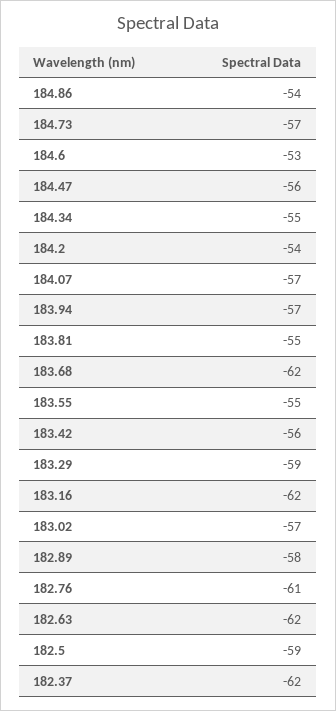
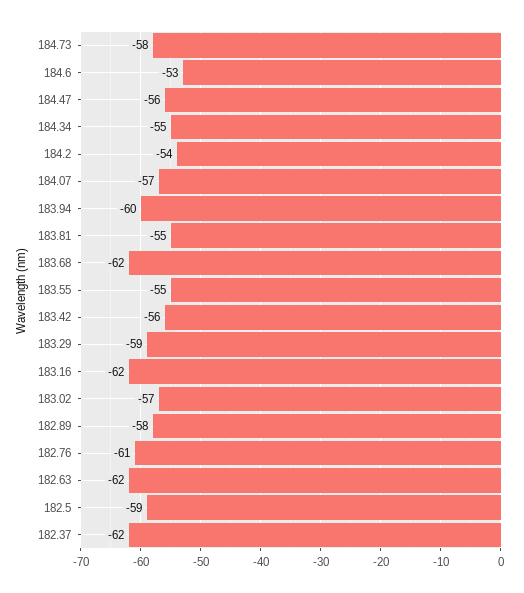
  {
-   "184.86": -54,
-   "184.73": -57,
+   "184.73": -58,
    "184.6": -53,
    "184.47": -56,
    "184.34": -55,
    "184.2": -54,
    "184.07": -57,
-   "183.94": -57,
+   "183.94": -60,
    "183.81": -55,
    "183.68": -62,
    "183.55": -55,
    "183.42": -56,
    "183.29": -59,
    "183.16": -62,
    "183.02": -57,
    "182.89": -58,
    "182.76": -61,
    "182.63": -62,
    "182.5": -59,
    "182.37": -62
  }

